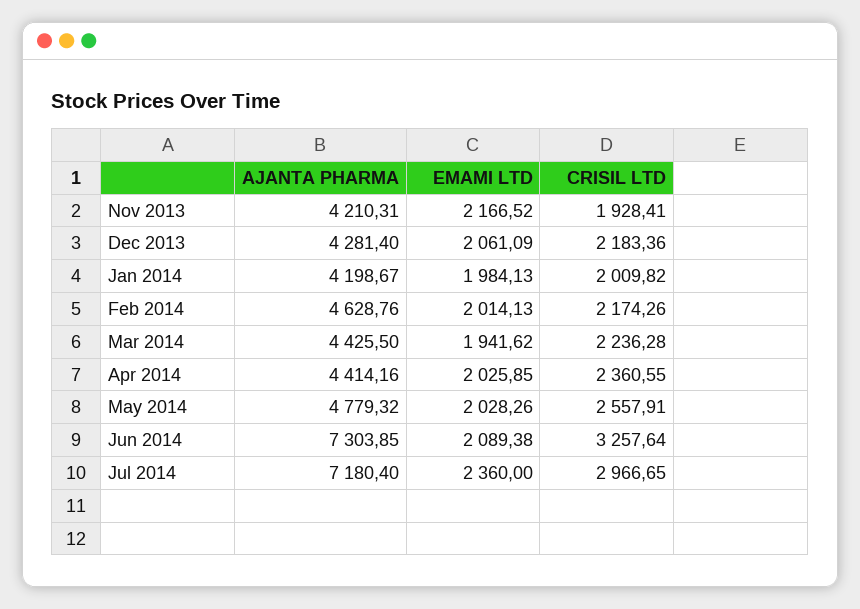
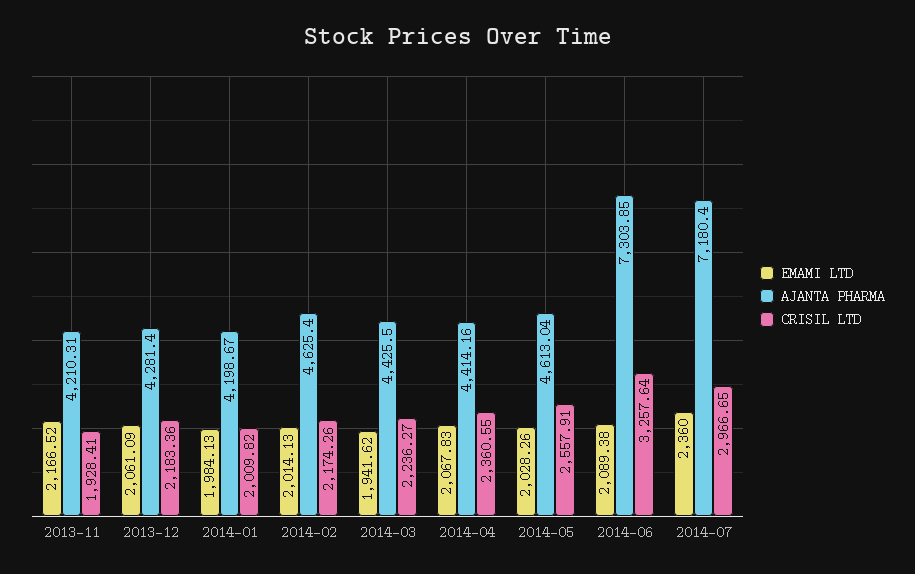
  {
    "AJANTA PHARMA": {
      "Nov 2013": 4210.31,
      "Dec 2013": 4281.4,
      "Jan 2014": 4198.67,
-     "Feb 2014": 4628.76,
+     "Feb 2014": 4625.4,
      "Mar 2014": 4425.5,
      "Apr 2014": 4414.16,
-     "May 2014": 4779.32,
+     "May 2014": 4613.04,
      "Jun 2014": 7303.85,
      "Jul 2014": 7180.4
    },
    "EMAMI LTD": {
      "Nov 2013": 2166.52,
      "Dec 2013": 2061.09,
      "Jan 2014": 1984.13,
      "Feb 2014": 2014.13,
      "Mar 2014": 1941.62,
-     "Apr 2014": 2025.85,
+     "Apr 2014": 2067.83,
      "May 2014": 2028.26,
      "Jun 2014": 2089.38,
      "Jul 2014": 2360
    },
    "CRISIL LTD": {
      "Nov 2013": 1928.41,
      "Dec 2013": 2183.36,
      "Jan 2014": 2009.82,
      "Feb 2014": 2174.26,
-     "Mar 2014": 2236.28,
+     "Mar 2014": 2236.27,
      "Apr 2014": 2360.55,
      "May 2014": 2557.91,
      "Jun 2014": 3257.64,
      "Jul 2014": 2966.65
    }
  }

